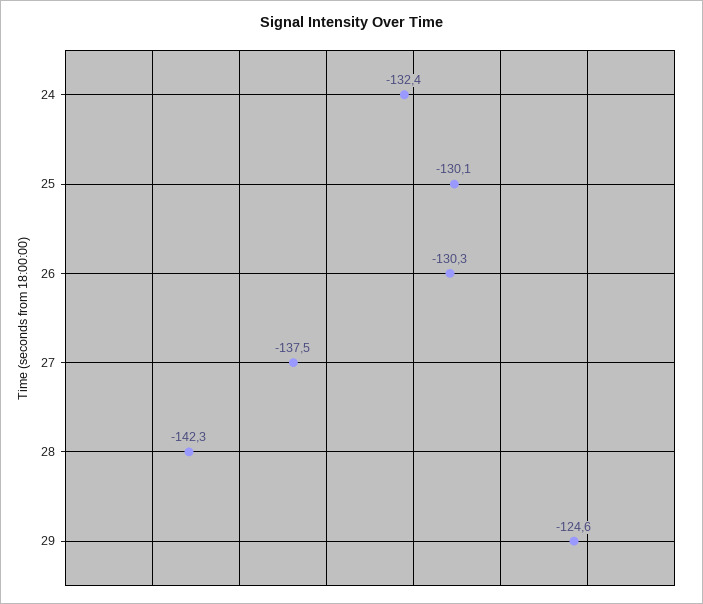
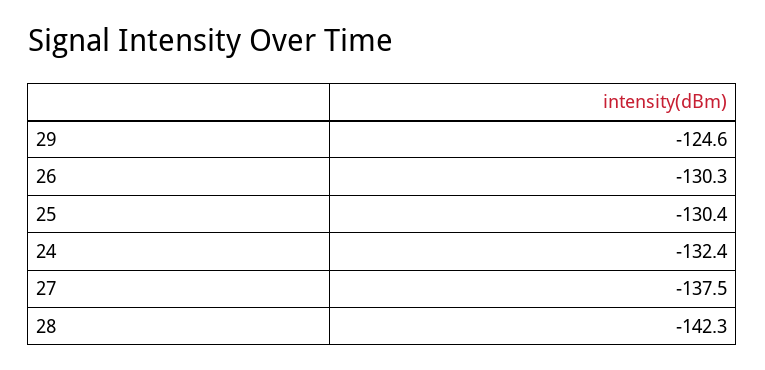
  {
    "24": -132.4,
-   "25": -130.1,
+   "25": -130.4,
    "26": -130.3,
    "27": -137.5,
    "28": -142.3,
    "29": -124.6
  }

